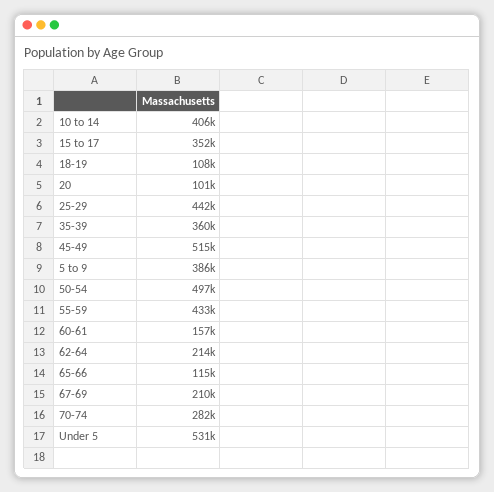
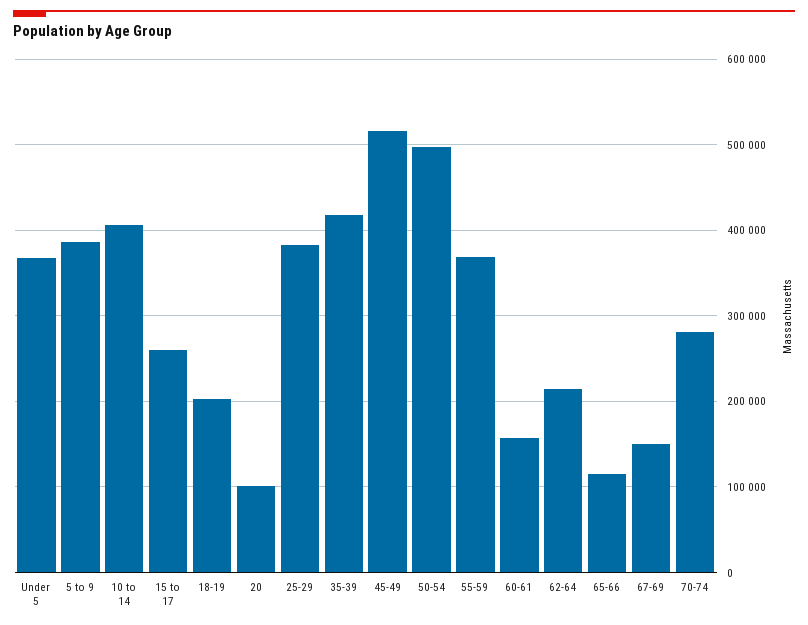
  {
    "10 to 14": 406000,
-   "15 to 17": 352000,
+   "15 to 17": 260000,
-   "18-19": 108000,
+   "18-19": 200000,
    "20": 101000,
-   "25-29": 442000,
+   "25-29": 380000,
-   "35-39": 360000,
+   "35-39": 420000,
    "45-49": 515000,
    "5 to 9": 386000,
    "50-54": 497000,
-   "55-59": 433000,
+   "55-59": 370000,
    "60-61": 157000,
    "62-64": 214000,
    "65-66": 115000,
-   "67-69": 210000,
+   "67-69": 150000,
    "70-74": 282000,
-   "Under 5": 531000
+   "Under 5": 370000
  }

